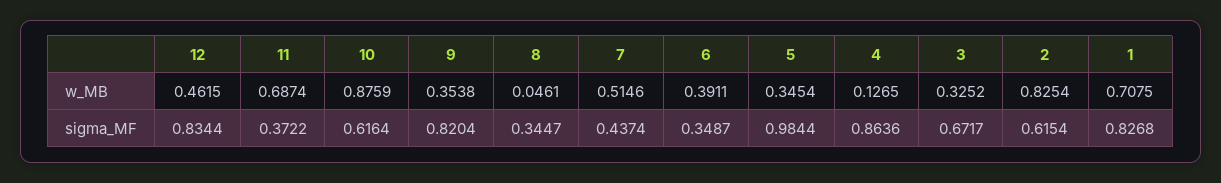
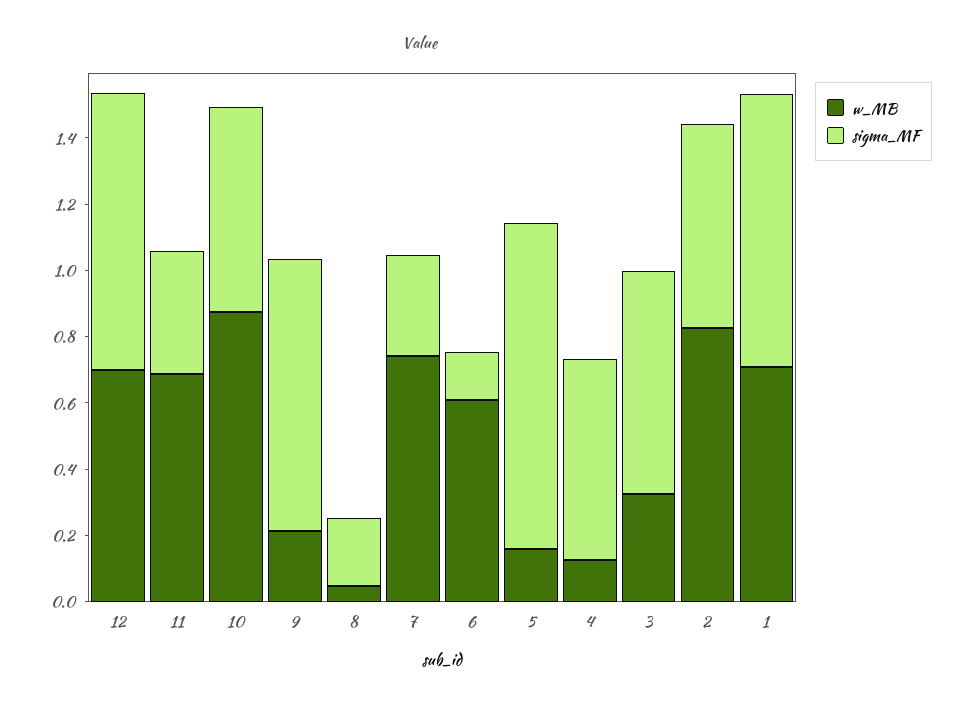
  {
    "w_MB": {
-     "12": 0.4615,
+     "12": 0.7,
      "11": 0.6874,
      "10": 0.8759,
-     "9": 0.3538,
+     "9": 0.2,
      "8": 0.0461,
-     "7": 0.5146,
+     "7": 0.75,
-     "6": 0.3911,
+     "6": 0.6,
-     "5": 0.3454,
+     "5": 0.15,
      "4": 0.1265,
      "3": 0.3252,
      "2": 0.8254,
      "1": 0.7075
    },
    "sigma_MF": {
      "12": 0.8344,
      "11": 0.3722,
      "10": 0.6164,
      "9": 0.8204,
-     "8": 0.3447,
+     "8": 0.2,
-     "7": 0.4374,
+     "7": 0.3,
-     "6": 0.3487,
+     "6": 0.15,
      "5": 0.9844,
-     "4": 0.8636,
+     "4": 0.6,
      "3": 0.6717,
      "2": 0.6154,
      "1": 0.8268
    }
  }

